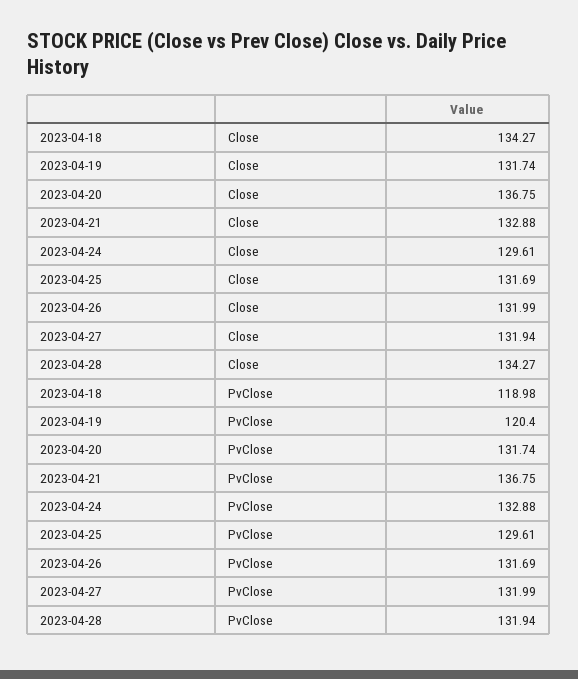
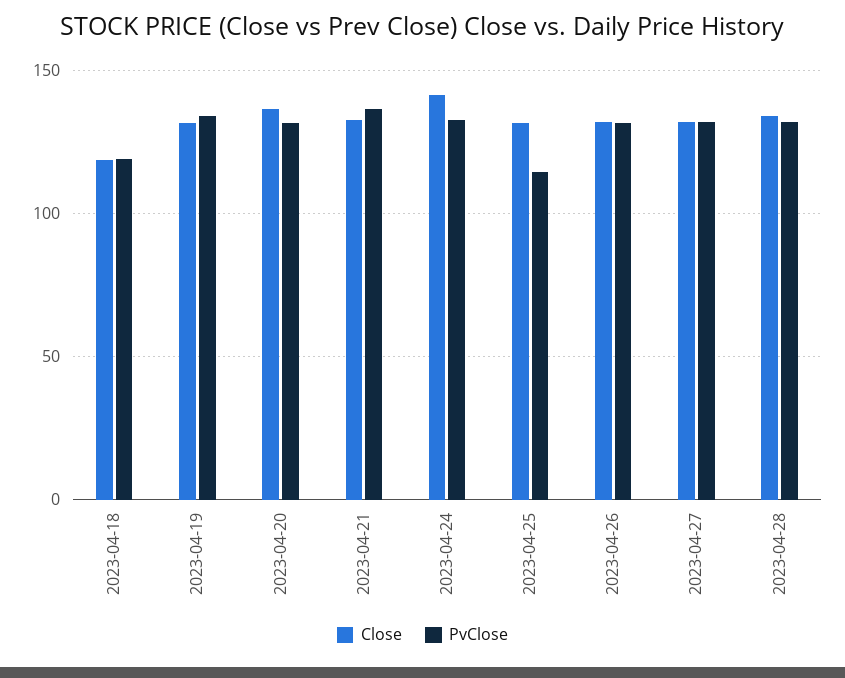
  {
    "Close": {
-     "2023-04-18": 134.27,
+     "2023-04-18": 120,
      "2023-04-19": 131.74,
      "2023-04-20": 136.75,
      "2023-04-21": 132.88,
-     "2023-04-24": 129.61,
+     "2023-04-24": 140,
      "2023-04-25": 131.69,
      "2023-04-26": 131.99,
      "2023-04-27": 131.94,
      "2023-04-28": 134.27
    },
    "PvClose": {
      "2023-04-18": 118.98,
-     "2023-04-19": 120.4,
+     "2023-04-19": 135,
      "2023-04-20": 131.74,
      "2023-04-21": 136.75,
      "2023-04-24": 132.88,
-     "2023-04-25": 129.61,
+     "2023-04-25": 115,
      "2023-04-26": 131.69,
      "2023-04-27": 131.99,
      "2023-04-28": 131.94
    }
  }

